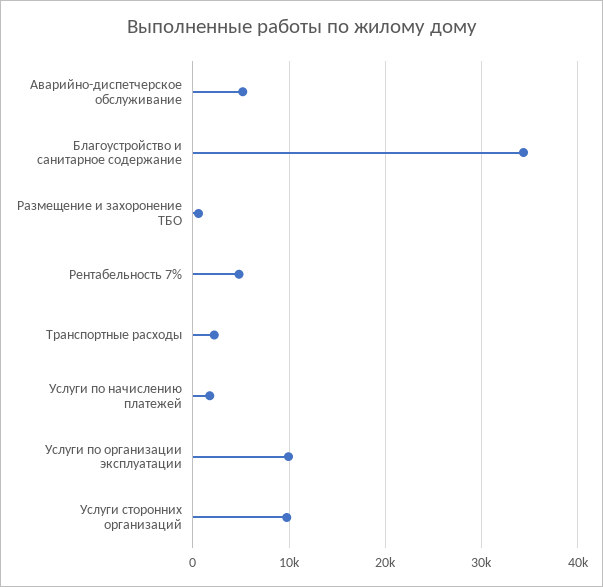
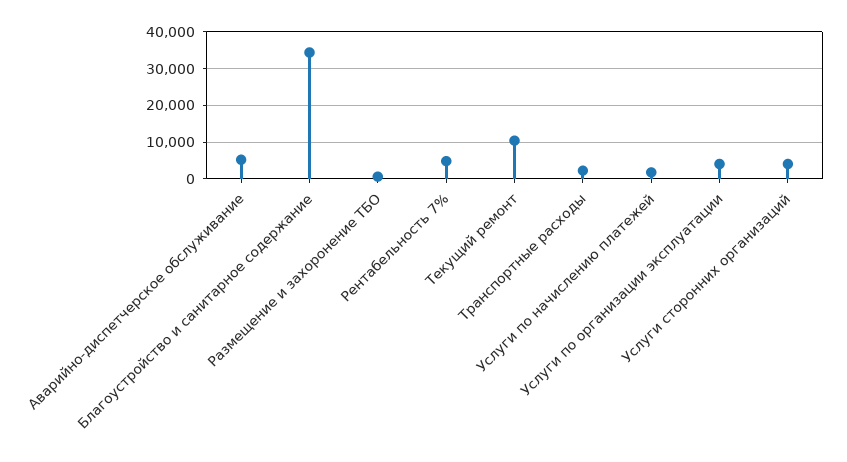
  {
    "Аварийно-диспетчерское обслуживание": 5000,
    "Благоустройство и санитарное содержание": 34000,
    "Размещение и захоронение ТБО": 1000,
    "Рентабельность 7%": 5000,
    "Транспортные расходы": 2000,
    "Услуги по начислению платежей": 2000,
-   "Услуги по организации эксплуатации": 10000,
+   "Услуги по организации эксплуатации": 4000,
-   "Услуги сторонних организаций": 10000
+   "Услуги сторонних организаций": 4000,
+   "Текущий ремонт": 10000
  }

